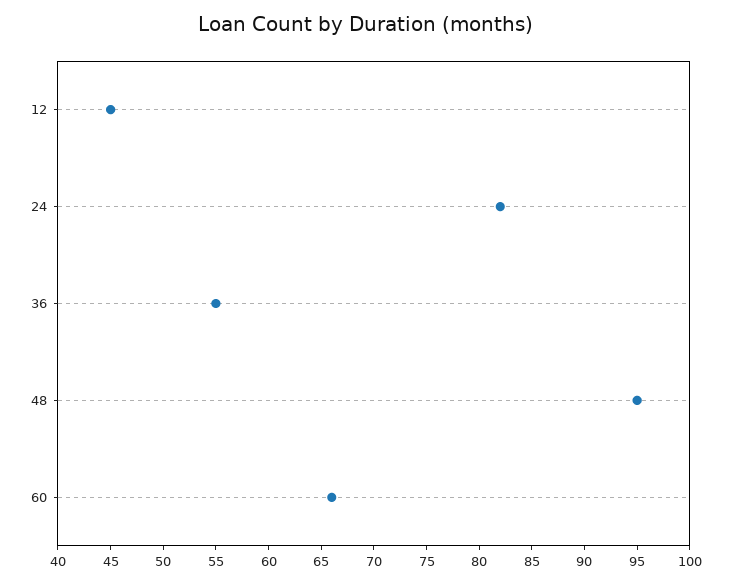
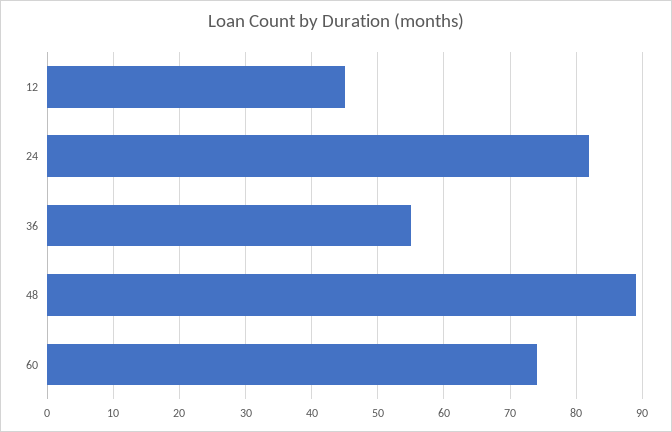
  {
    "12": 45,
    "24": 82,
    "36": 55,
-   "48": 95,
+   "48": 89,
-   "60": 66
+   "60": 74
  }

